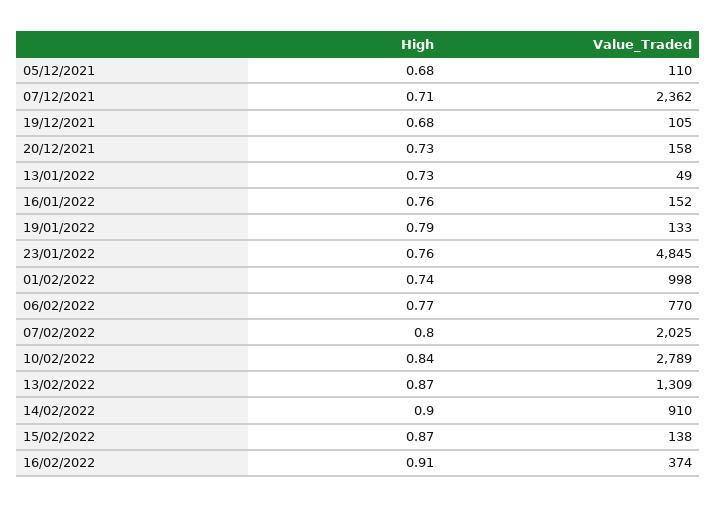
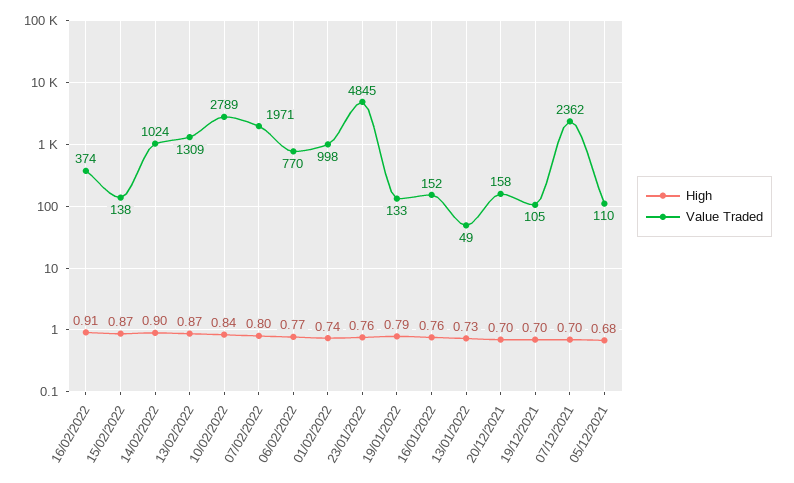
  {
    "High": {
      "05/12/2021": 0.68,
-     "07/12/2021": 0.71,
+     "07/12/2021": 0.7,
-     "19/12/2021": 0.68,
+     "19/12/2021": 0.7,
-     "20/12/2021": 0.73,
+     "20/12/2021": 0.7,
      "13/01/2022": 0.73,
      "16/01/2022": 0.76,
      "19/01/2022": 0.79,
      "23/01/2022": 0.76,
      "01/02/2022": 0.74,
      "06/02/2022": 0.77,
      "07/02/2022": 0.8,
      "10/02/2022": 0.84,
      "13/02/2022": 0.87,
      "14/02/2022": 0.9,
      "15/02/2022": 0.87,
      "16/02/2022": 0.91
    },
    "Value_Traded": {
      "05/12/2021": 110,
      "07/12/2021": 2362,
      "19/12/2021": 105,
      "20/12/2021": 158,
      "13/01/2022": 49,
      "16/01/2022": 152,
      "19/01/2022": 133,
      "23/01/2022": 4845,
      "01/02/2022": 998,
      "06/02/2022": 770,
-     "07/02/2022": 2025,
+     "07/02/2022": 1971,
      "10/02/2022": 2789,
      "13/02/2022": 1309,
-     "14/02/2022": 910,
+     "14/02/2022": 1024,
      "15/02/2022": 138,
      "16/02/2022": 374
    }
  }

